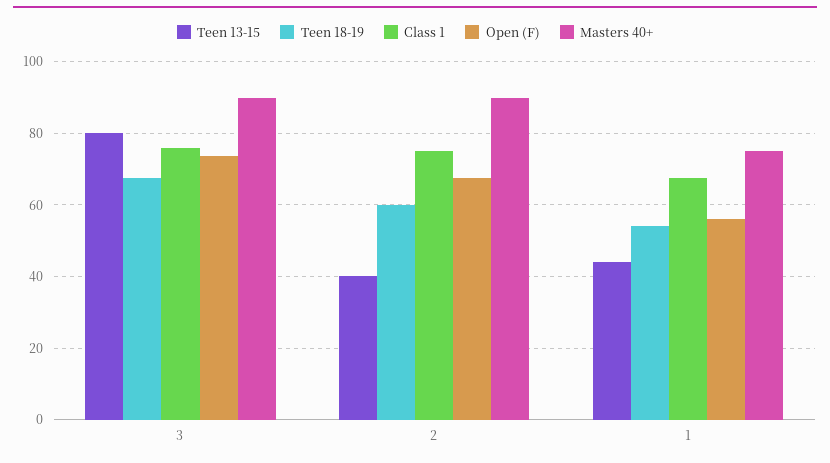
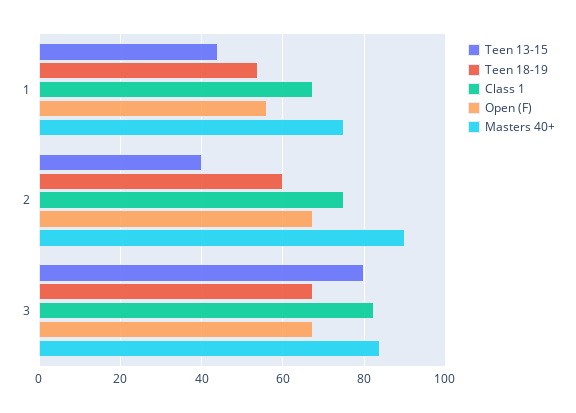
  {
    "Teen 13-15": {
      "3": 80,
      "2": 40,
      "1": 44
    },
    "Teen 18-19": {
      "3": 68,
      "2": 60,
      "1": 54
    },
    "Class 1": {
-     "3": 76,
+     "3": 82,
      "2": 76,
      "1": 68
    },
    "Open (F)": {
-     "3": 74,
+     "3": 68,
      "2": 68,
      "1": 56
    },
    "Masters 40+": {
-     "3": 90,
+     "3": 84,
      "2": 90,
      "1": 76
    }
  }

